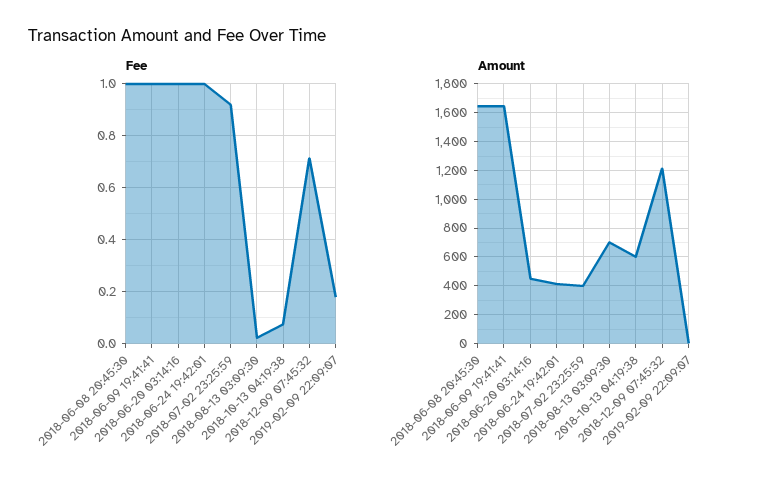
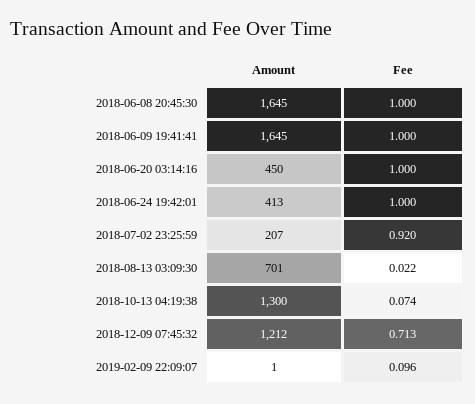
  {
    "Fee": {
      "2018-06-08 20:45:30": 1,
      "2018-06-09 19:41:41": 1,
      "2018-06-20 03:14:16": 1,
      "2018-06-24 19:42:01": 1,
      "2018-07-02 23:25:59": 0.92,
      "2018-08-13 03:09:30": 0.022,
      "2018-10-13 04:19:38": 0.074,
      "2018-12-09 07:45:32": 0.713,
-     "2019-02-09 22:09:07": 0.175
+     "2019-02-09 22:09:07": 0.096
    },
    "Amount": {
      "2018-06-08 20:45:30": 1645,
      "2018-06-09 19:41:41": 1645,
      "2018-06-20 03:14:16": 450,
      "2018-06-24 19:42:01": 413,
-     "2018-07-02 23:25:59": 400,
+     "2018-07-02 23:25:59": 207,
      "2018-08-13 03:09:30": 701,
-     "2018-10-13 04:19:38": 600,
+     "2018-10-13 04:19:38": 1300,
      "2018-12-09 07:45:32": 1212,
      "2019-02-09 22:09:07": 1
    }
  }

